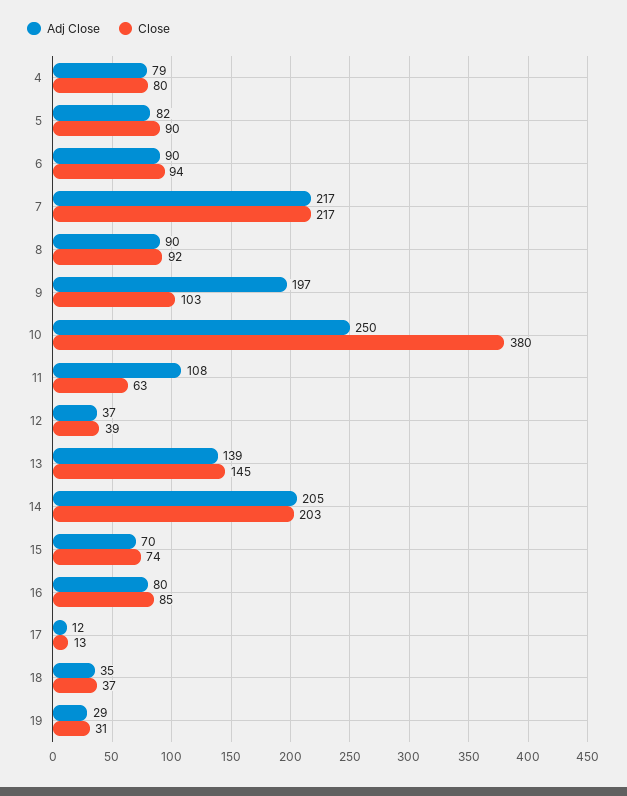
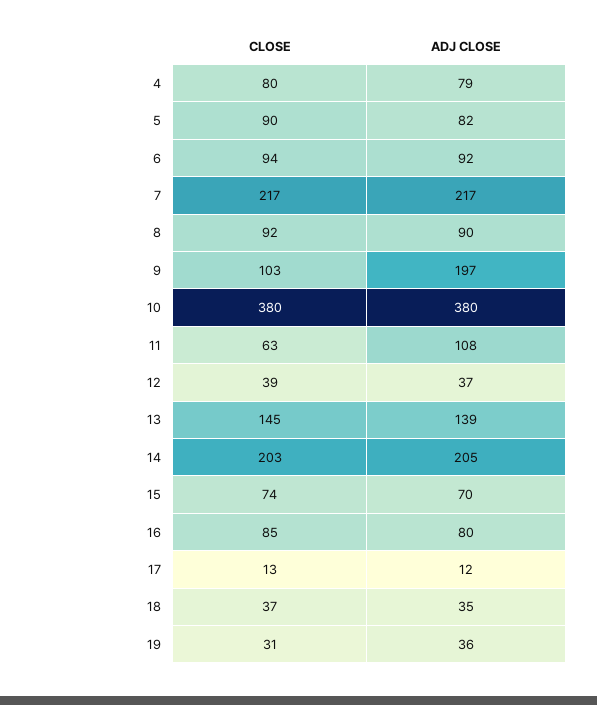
  {
    "Adj Close": {
      "4": 79,
      "5": 82,
-     "6": 90,
+     "6": 92,
      "7": 217,
      "8": 90,
      "9": 197,
-     "10": 250,
+     "10": 380,
      "11": 108,
      "12": 37,
      "13": 139,
      "14": 205,
      "15": 70,
      "16": 80,
      "17": 12,
      "18": 35,
-     "19": 29
+     "19": 36
    },
    "Close": {
      "4": 80,
      "5": 90,
      "6": 94,
      "7": 217,
      "8": 92,
      "9": 103,
      "10": 380,
      "11": 63,
      "12": 39,
      "13": 145,
      "14": 203,
      "15": 74,
      "16": 85,
      "17": 13,
      "18": 37,
      "19": 31
    }
  }

